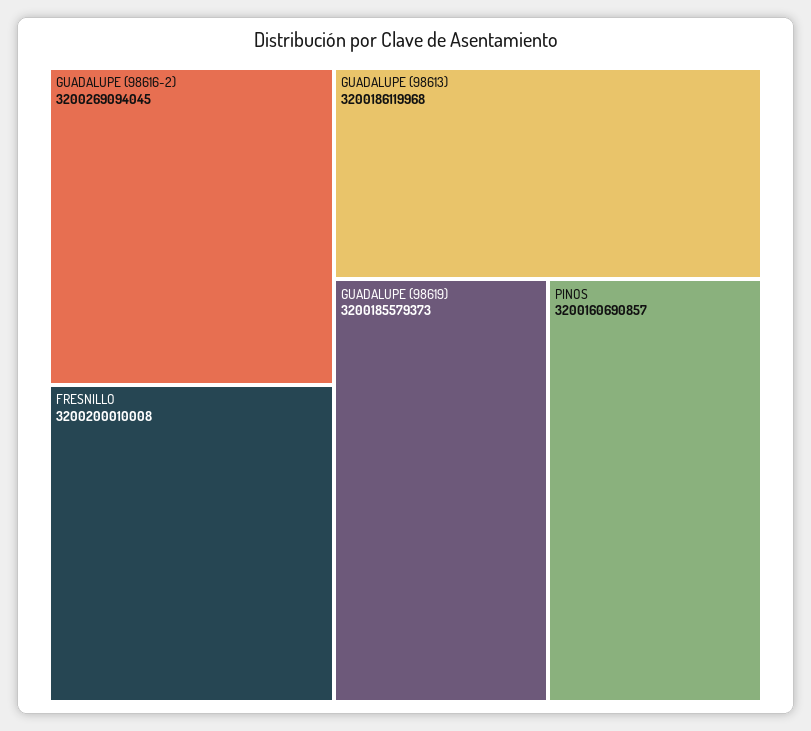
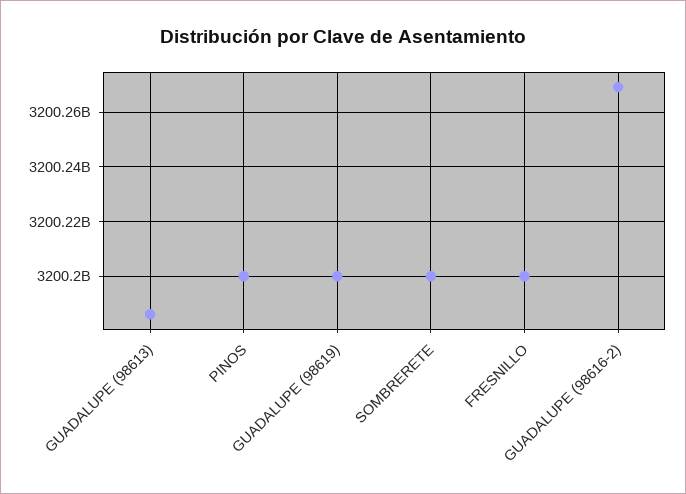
  {
    "GUADALUPE (98616-2)": 3200269094045,
    "FRESNILLO": 3200200010008,
    "GUADALUPE (98613)": 3200186119968,
-   "GUADALUPE (98619)": 3200185579373,
+   "GUADALUPE (98619)": 3200200000000,
-   "PINOS": 3200160690857
+   "PINOS": 3200200000000,
+   "SOMBRERETE": 3200200000000
  }

